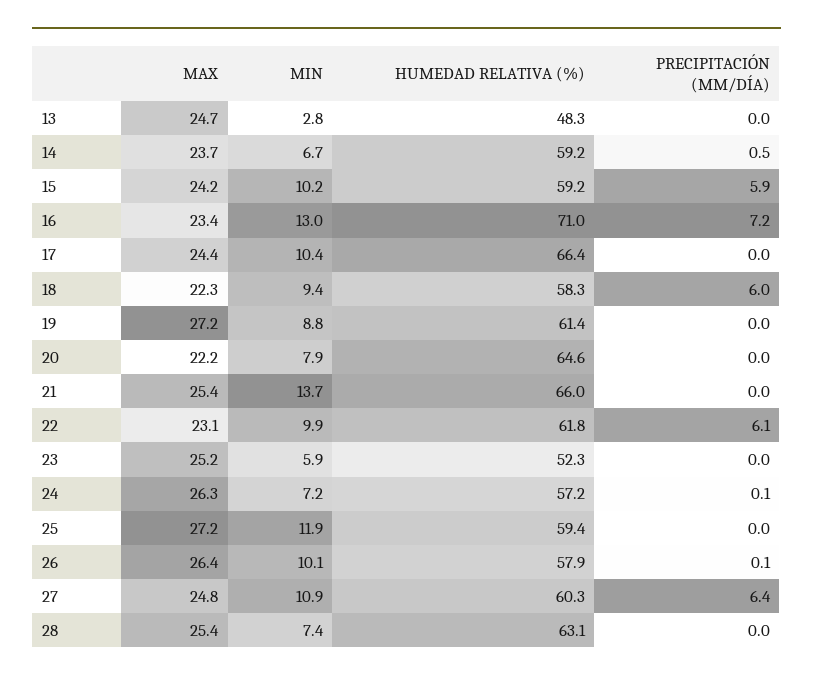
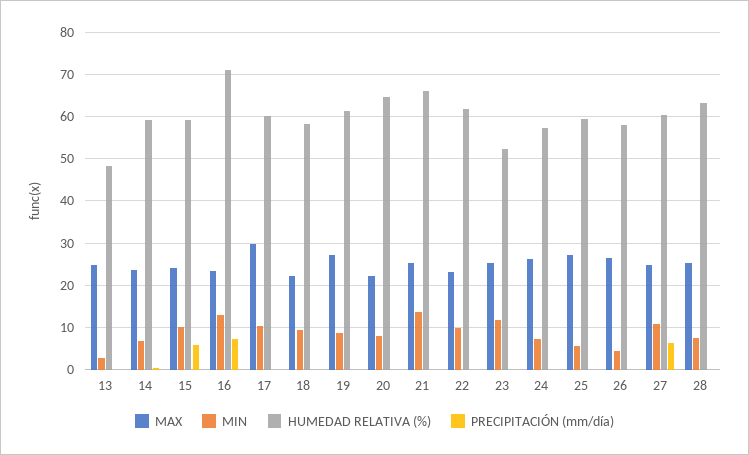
  {
    "MAX": {
      "13": 24.7,
      "14": 23.7,
      "15": 24.2,
      "16": 23.4,
-     "17": 24.4,
+     "17": 30,
      "18": 22.3,
      "19": 27.2,
      "20": 22.2,
      "21": 25.4,
      "22": 23.1,
      "23": 25.2,
      "24": 26.3,
      "25": 27.2,
      "26": 26.4,
      "27": 24.8,
      "28": 25.4
    },
    "MIN": {
      "13": 2.8,
      "14": 6.7,
      "15": 10.2,
      "16": 13,
      "17": 10.4,
      "18": 9.4,
      "19": 8.8,
      "20": 7.9,
      "21": 13.7,
      "22": 9.9,
-     "23": 5.9,
+     "23": 12,
      "24": 7.2,
-     "25": 11.9,
+     "25": 6,
-     "26": 10.1,
+     "26": 4,
      "27": 10.9,
      "28": 7.4
    },
    "HUMEDAD RELATIVA (%)": {
      "13": 48.3,
      "14": 59.2,
      "15": 59.2,
      "16": 71,
-     "17": 66.4,
+     "17": 60,
      "18": 58.3,
      "19": 61.4,
      "20": 64.6,
      "21": 66,
      "22": 61.8,
      "23": 52.3,
      "24": 57.2,
      "25": 59.4,
      "26": 57.9,
      "27": 60.3,
      "28": 63.1
    },
    "PRECIPITACIÓN (MM/DÍA)": {
      "13": 0,
      "14": 0.5,
      "15": 5.9,
      "16": 7.2,
      "17": 0,
-     "18": 6,
+     "18": 0,
      "19": 0,
      "20": 0,
      "21": 0,
-     "22": 6.1,
+     "22": 0,
      "23": 0,
      "24": 0.1,
      "25": 0,
      "26": 0.1,
      "27": 6.4,
      "28": 0
    }
  }

